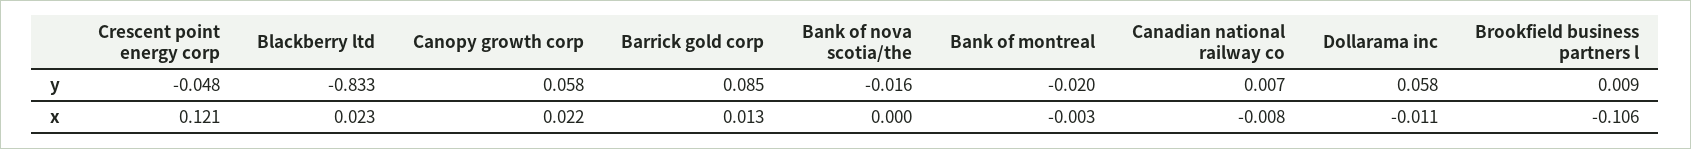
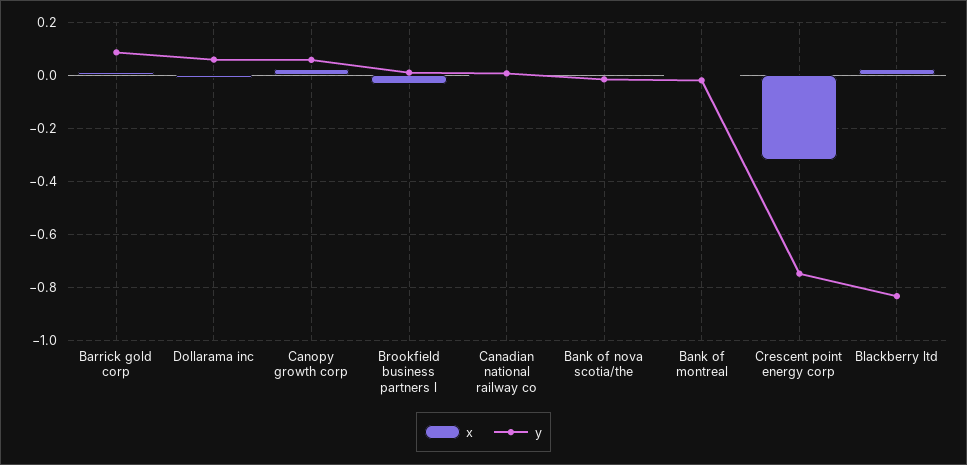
  {
    "y": {
-     "Crescent point energy corp": -0.048,
+     "Crescent point energy corp": -0.75,
      "Blackberry ltd": -0.833,
      "Canopy growth corp": 0.058,
      "Barrick gold corp": 0.085,
      "Bank of nova scotia/the": -0.016,
      "Bank of montreal": -0.02,
      "Canadian national railway co": 0.007,
      "Dollarama inc": 0.058,
      "Brookfield business partners l": 0.009
    },
    "x": {
-     "Crescent point energy corp": 0.121,
+     "Crescent point energy corp": -0.325,
      "Blackberry ltd": 0.023,
      "Canopy growth corp": 0.022,
      "Barrick gold corp": 0.013,
      "Bank of nova scotia/the": 0,
      "Bank of montreal": -0.003,
      "Canadian national railway co": -0.008,
      "Dollarama inc": -0.011,
-     "Brookfield business partners l": -0.106
+     "Brookfield business partners l": -0.025
    }
  }

